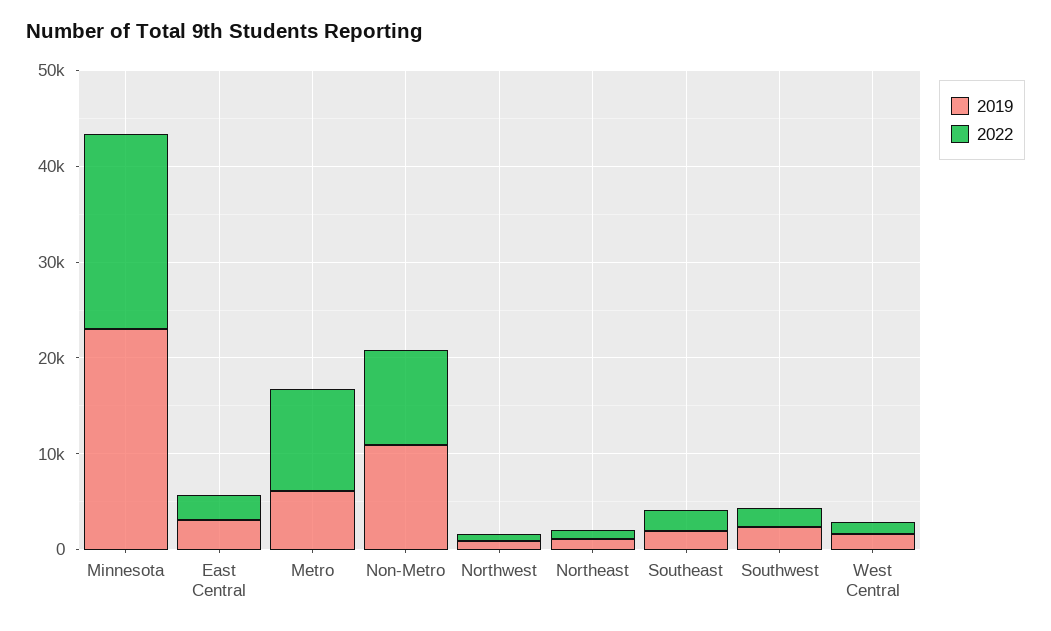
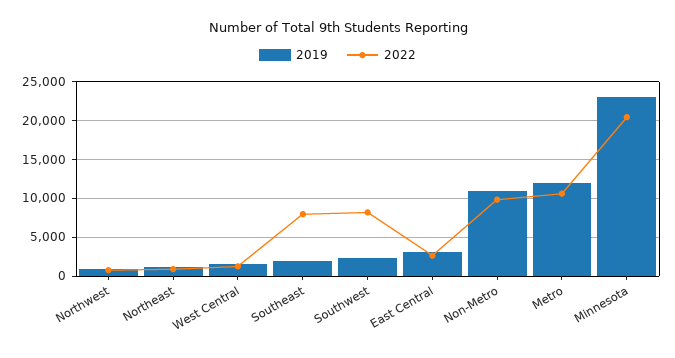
  {
    "2019": {
      "Minnesota": 23000,
      "East Central": 3000,
-     "Metro": 6000,
+     "Metro": 12000,
      "Non-Metro": 11000,
      "Northwest": 1000,
      "Northeast": 1000,
      "Southeast": 2000,
      "Southwest": 2000,
      "West Central": 2000
    },
    "2022": {
      "Minnesota": 20000,
      "East Central": 3000,
      "Metro": 11000,
      "Non-Metro": 10000,
      "Northwest": 1000,
      "Northeast": 1000,
-     "Southeast": 2000,
+     "Southeast": 8000,
-     "Southwest": 2000,
+     "Southwest": 8000,
      "West Central": 1000
    }
  }

